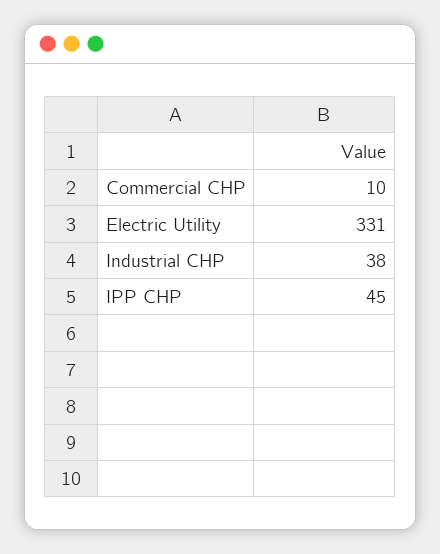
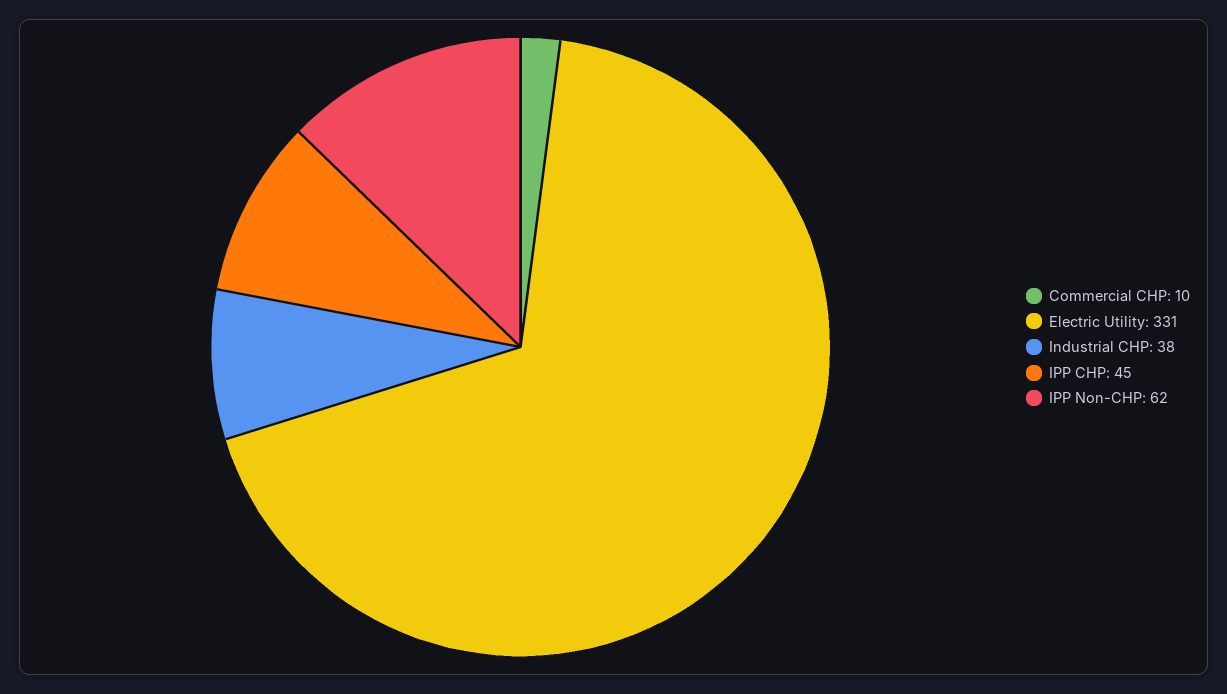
  {
    "Commercial CHP": 10,
    "Electric Utility": 331,
    "Industrial CHP": 38,
-   "IPP CHP": 45
+   "IPP CHP": 45,
+   "IPP Non-CHP": 62
  }

